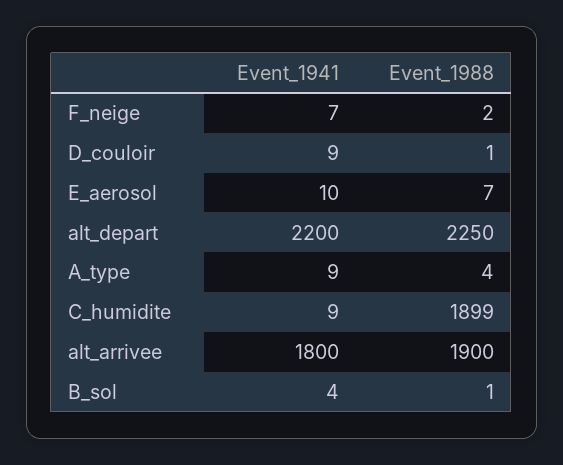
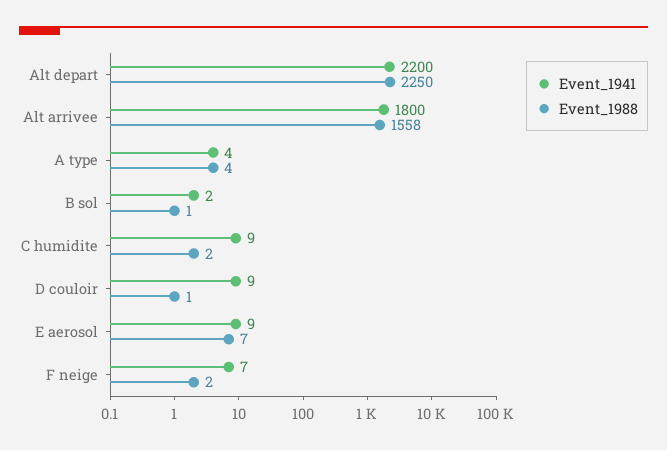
  {
    "Event_1941": {
      "F_neige": 7,
      "D_couloir": 9,
-     "E_aerosol": 10,
+     "E_aerosol": 9,
      "alt_depart": 2200,
-     "A_type": 9,
+     "A_type": 4,
      "C_humidite": 9,
      "alt_arrivee": 1800,
-     "B_sol": 4
+     "B_sol": 2
    },
    "Event_1988": {
      "F_neige": 2,
      "D_couloir": 1,
      "E_aerosol": 7,
      "alt_depart": 2250,
      "A_type": 4,
-     "C_humidite": 1899,
+     "C_humidite": 2,
-     "alt_arrivee": 1900,
+     "alt_arrivee": 1558,
      "B_sol": 1
    }
  }

